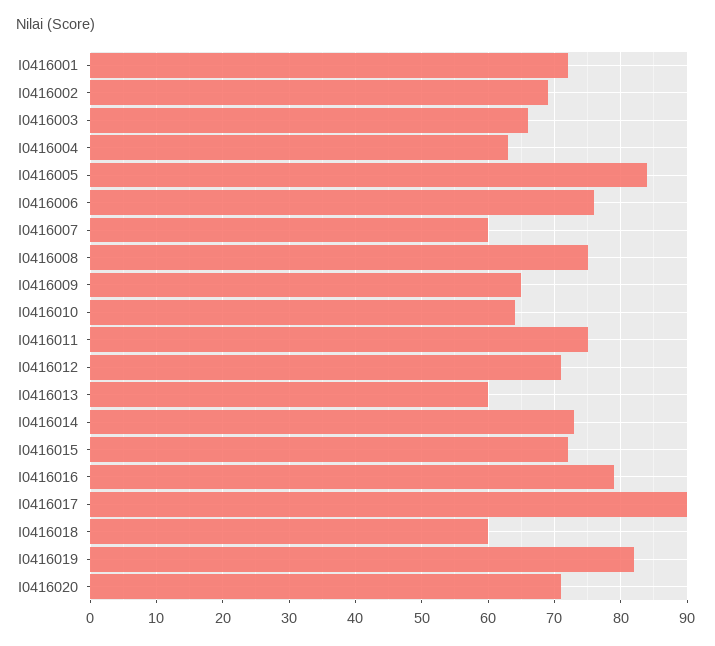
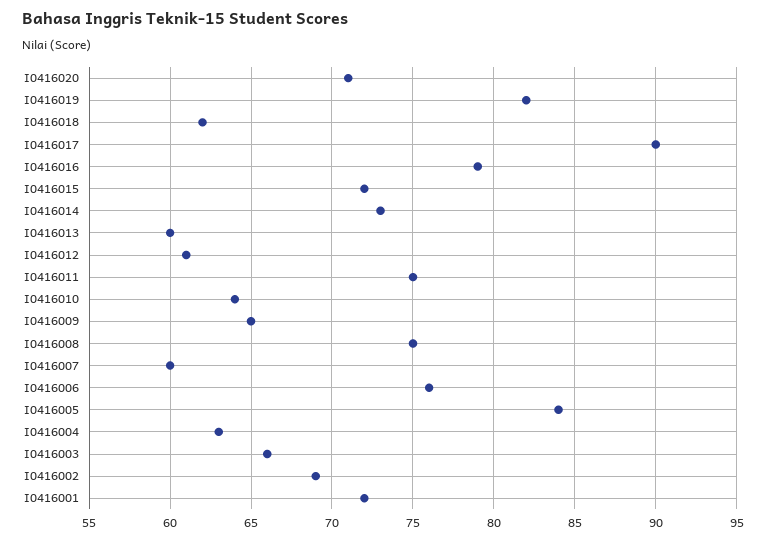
  {
    "I0416001": 72,
    "I0416002": 69,
    "I0416003": 66,
    "I0416004": 63,
    "I0416005": 84,
    "I0416006": 76,
    "I0416007": 60,
    "I0416008": 75,
    "I0416009": 65,
    "I0416010": 64,
    "I0416011": 75,
-   "I0416012": 71,
+   "I0416012": 61,
    "I0416013": 60,
    "I0416014": 73,
    "I0416015": 72,
    "I0416016": 79,
    "I0416017": 90,
-   "I0416018": 60,
+   "I0416018": 62,
    "I0416019": 82,
    "I0416020": 71
  }

